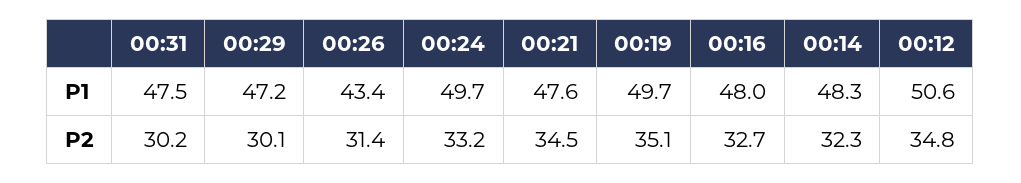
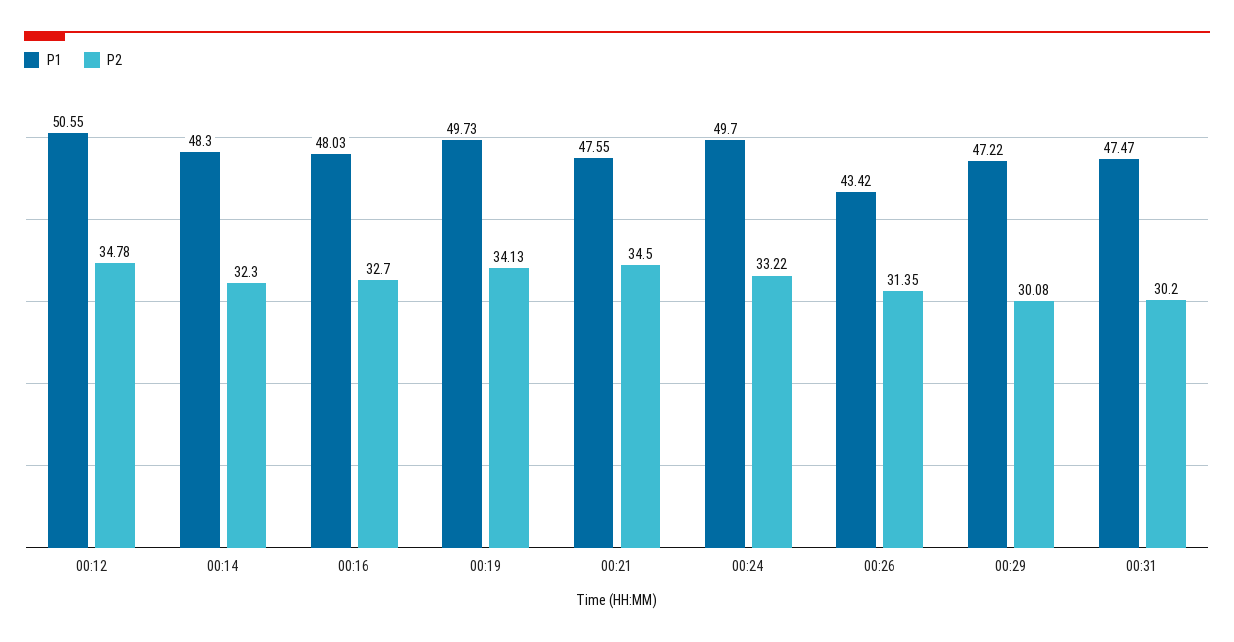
  {
    "P1": {
      "00:31": 47.47,
      "00:29": 47.22,
      "00:26": 43.42,
      "00:24": 49.7,
      "00:21": 47.55,
      "00:19": 49.73,
      "00:16": 48.03,
      "00:14": 48.3,
      "00:12": 50.55
    },
    "P2": {
      "00:31": 30.2,
      "00:29": 30.08,
      "00:26": 31.35,
      "00:24": 33.22,
      "00:21": 34.5,
-     "00:19": 35.1,
+     "00:19": 34.13,
      "00:16": 32.7,
      "00:14": 32.3,
      "00:12": 34.78
    }
  }

